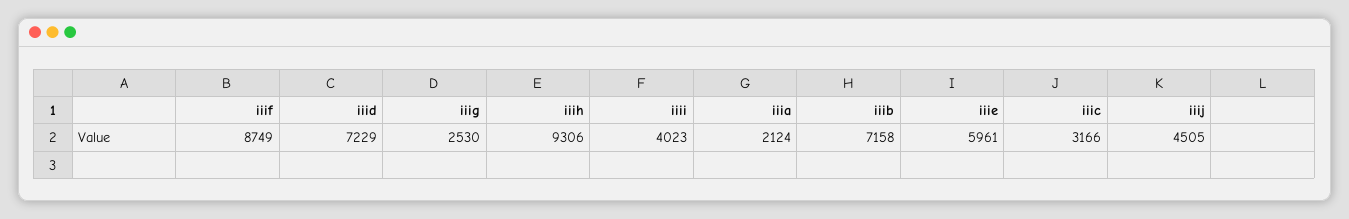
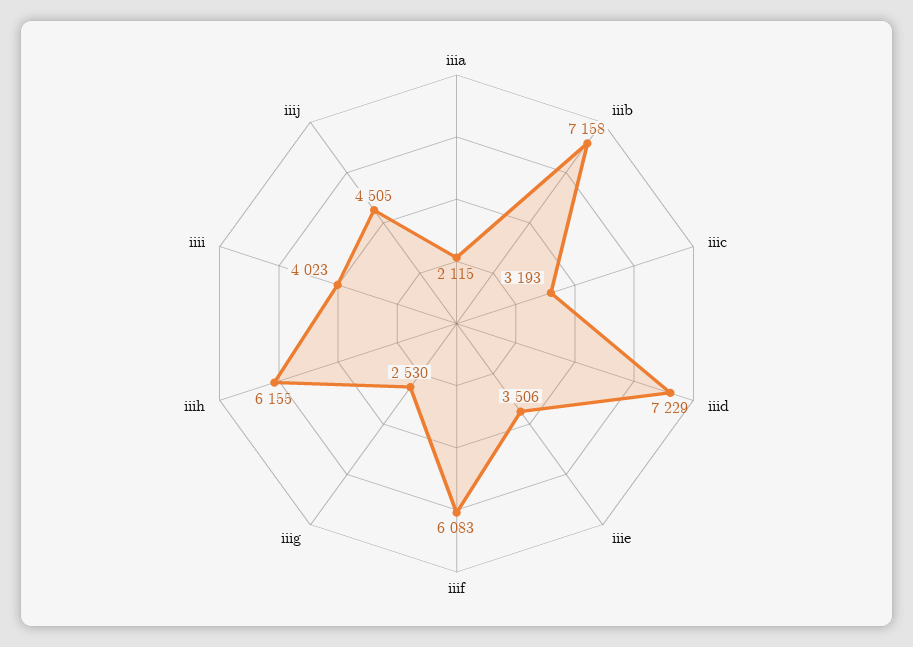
  {
-   "iiif": 8749,
+   "iiif": 6083,
    "iiid": 7229,
    "iiig": 2530,
-   "iiih": 9306,
+   "iiih": 6155,
    "iiii": 4023,
-   "iiia": 2124,
+   "iiia": 2115,
    "iiib": 7158,
-   "iiie": 5961,
+   "iiie": 3506,
-   "iiic": 3166,
+   "iiic": 3193,
    "iiij": 4505
  }

